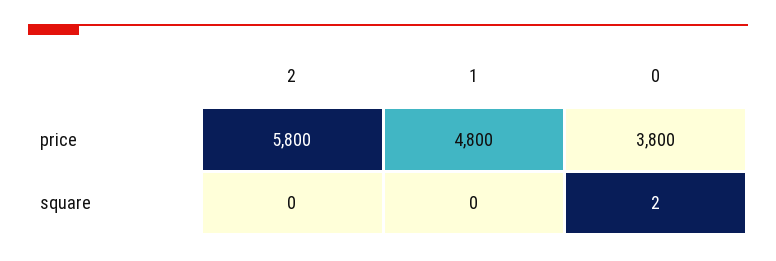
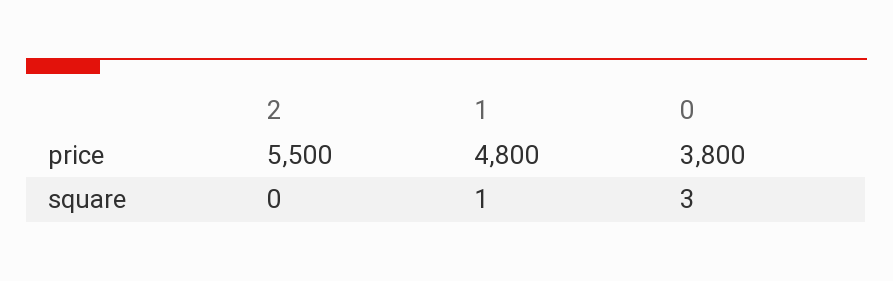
  {
    "2": {
-     "price": 5800,
+     "price": 5500,
      "square": 0
    },
    "1": {
      "price": 4800,
-     "square": 0
+     "square": 1
    },
    "0": {
      "price": 3800,
-     "square": 2
+     "square": 3
    }
  }

